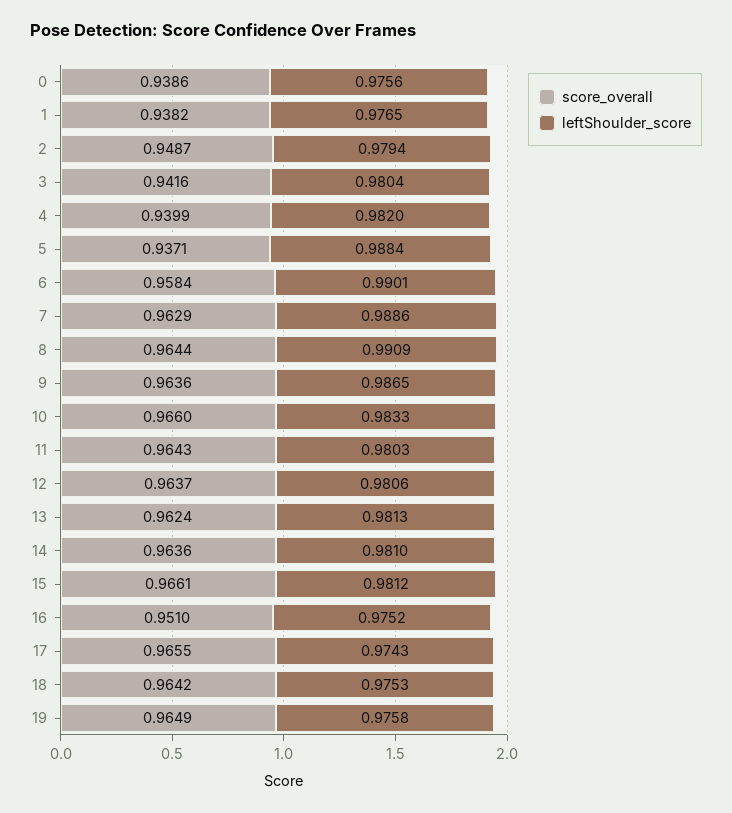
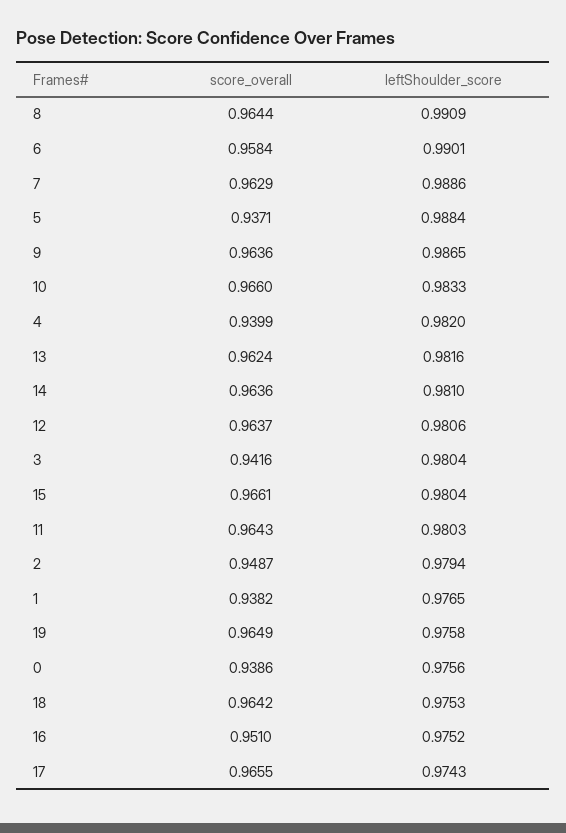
  {
    "score_overall": {
      "0": 0.9386,
      "1": 0.9382,
      "2": 0.9487,
      "3": 0.9416,
      "4": 0.9399,
      "5": 0.9371,
      "6": 0.9584,
      "7": 0.9629,
      "8": 0.9644,
      "9": 0.9636,
      "10": 0.966,
      "11": 0.9643,
      "12": 0.9637,
      "13": 0.9624,
      "14": 0.9636,
      "15": 0.9661,
      "16": 0.951,
      "17": 0.9655,
      "18": 0.9642,
      "19": 0.9649
    },
    "leftShoulder_score": {
      "0": 0.9756,
      "1": 0.9765,
      "2": 0.9794,
      "3": 0.9804,
      "4": 0.982,
      "5": 0.9884,
      "6": 0.9901,
      "7": 0.9886,
      "8": 0.9909,
      "9": 0.9865,
      "10": 0.9833,
      "11": 0.9803,
      "12": 0.9806,
-     "13": 0.9813,
+     "13": 0.9816,
      "14": 0.981,
-     "15": 0.9812,
+     "15": 0.9804,
      "16": 0.9752,
      "17": 0.9743,
      "18": 0.9753,
      "19": 0.9758
    }
  }

